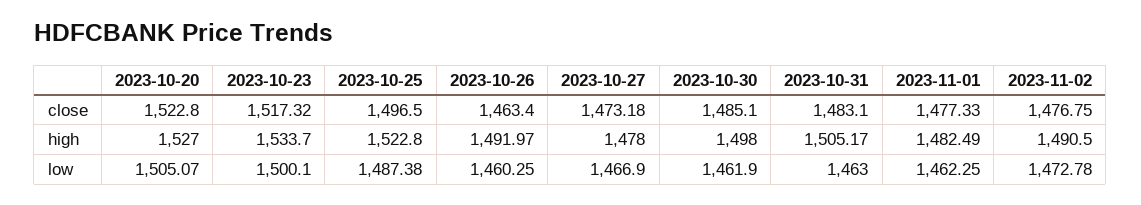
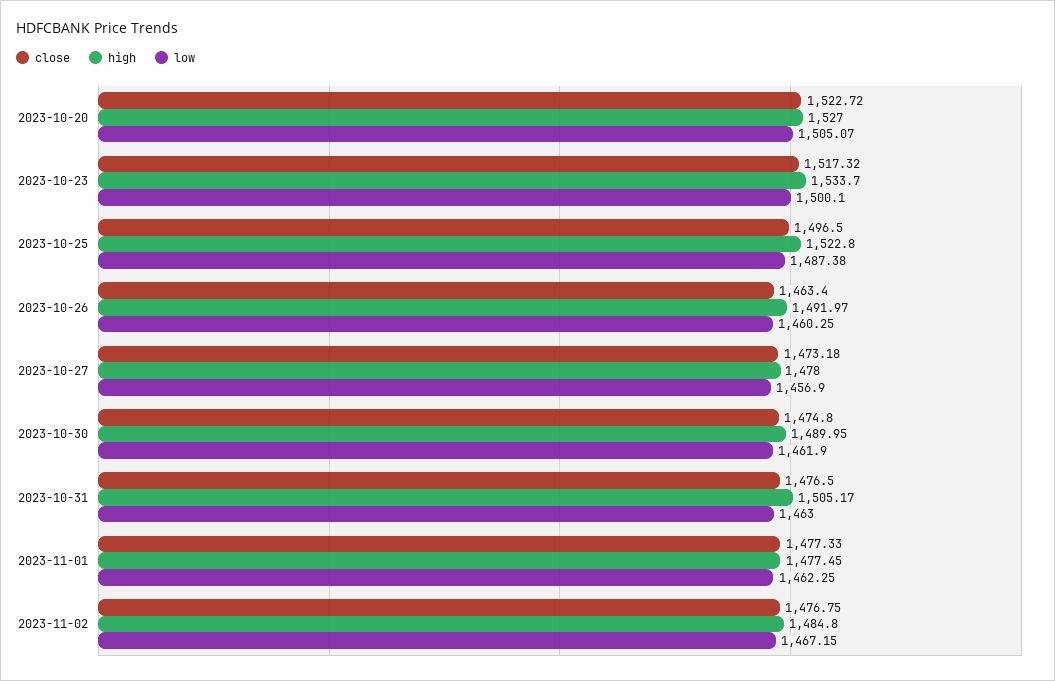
  {
    "close": {
-     "2023-10-20": 1522.8,
+     "2023-10-20": 1522.72,
      "2023-10-23": 1517.32,
      "2023-10-25": 1496.5,
      "2023-10-26": 1463.4,
      "2023-10-27": 1473.18,
-     "2023-10-30": 1485.1,
+     "2023-10-30": 1474.8,
-     "2023-10-31": 1483.1,
+     "2023-10-31": 1476.5,
      "2023-11-01": 1477.33,
      "2023-11-02": 1476.75
    },
    "high": {
      "2023-10-20": 1527,
      "2023-10-23": 1533.7,
      "2023-10-25": 1522.8,
      "2023-10-26": 1491.97,
      "2023-10-27": 1478,
-     "2023-10-30": 1498,
+     "2023-10-30": 1489.95,
      "2023-10-31": 1505.17,
-     "2023-11-01": 1482.49,
+     "2023-11-01": 1477.45,
-     "2023-11-02": 1490.5
+     "2023-11-02": 1484.8
    },
    "low": {
      "2023-10-20": 1505.07,
      "2023-10-23": 1500.1,
      "2023-10-25": 1487.38,
      "2023-10-26": 1460.25,
-     "2023-10-27": 1466.9,
+     "2023-10-27": 1456.9,
      "2023-10-30": 1461.9,
      "2023-10-31": 1463,
      "2023-11-01": 1462.25,
-     "2023-11-02": 1472.78
+     "2023-11-02": 1467.15
    }
  }

